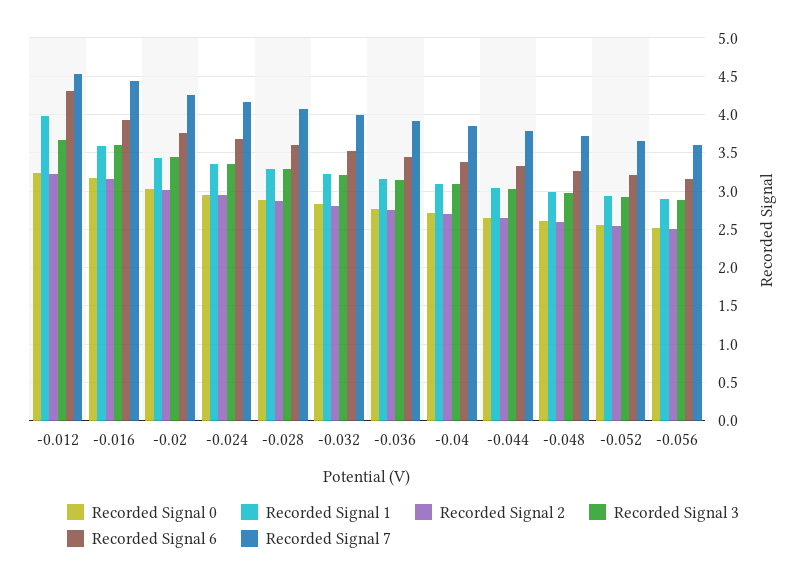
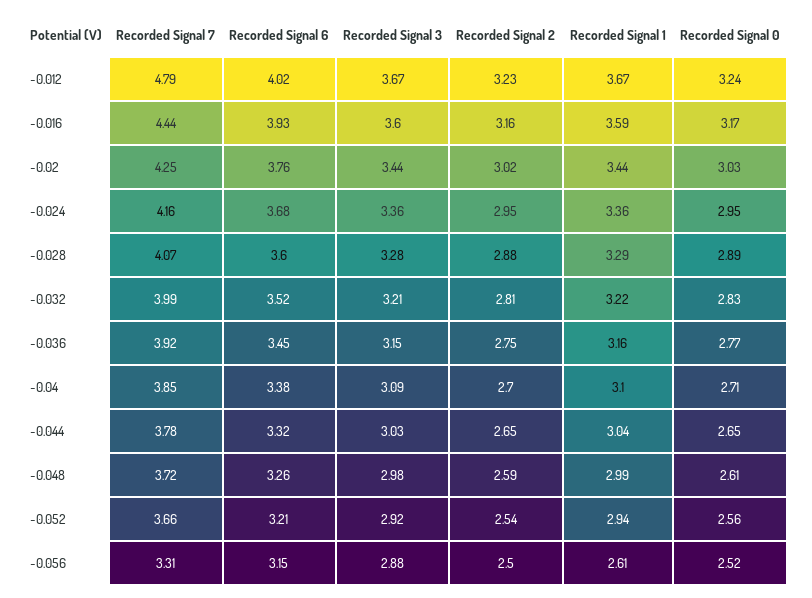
  {
    "Recorded Signal 0": {
      "-0.012": 3.24,
      "-0.016": 3.17,
      "-0.02": 3.03,
      "-0.024": 2.95,
      "-0.028": 2.89,
      "-0.032": 2.83,
      "-0.036": 2.77,
      "-0.04": 2.71,
      "-0.044": 2.65,
      "-0.048": 2.61,
      "-0.052": 2.56,
      "-0.056": 2.52
    },
    "Recorded Signal 1": {
-     "-0.012": 4,
+     "-0.012": 3.67,
      "-0.016": 3.59,
      "-0.02": 3.44,
      "-0.024": 3.36,
      "-0.028": 3.29,
      "-0.032": 3.22,
      "-0.036": 3.16,
      "-0.04": 3.1,
      "-0.044": 3.04,
      "-0.048": 2.99,
      "-0.052": 2.94,
-     "-0.056": 2.9
+     "-0.056": 2.61
    },
    "Recorded Signal 2": {
      "-0.012": 3.23,
      "-0.016": 3.16,
      "-0.02": 3.02,
      "-0.024": 2.95,
      "-0.028": 2.88,
      "-0.032": 2.81,
      "-0.036": 2.75,
      "-0.04": 2.7,
      "-0.044": 2.65,
      "-0.048": 2.59,
      "-0.052": 2.54,
      "-0.056": 2.5
    },
    "Recorded Signal 3": {
      "-0.012": 3.67,
      "-0.016": 3.6,
      "-0.02": 3.44,
      "-0.024": 3.36,
      "-0.028": 3.28,
      "-0.032": 3.21,
      "-0.036": 3.15,
      "-0.04": 3.09,
      "-0.044": 3.03,
      "-0.048": 2.98,
      "-0.052": 2.92,
      "-0.056": 2.88
    },
    "Recorded Signal 6": {
-     "-0.012": 4.3,
+     "-0.012": 4.02,
      "-0.016": 3.93,
      "-0.02": 3.76,
      "-0.024": 3.68,
      "-0.028": 3.6,
      "-0.032": 3.52,
      "-0.036": 3.45,
      "-0.04": 3.38,
      "-0.044": 3.32,
      "-0.048": 3.26,
      "-0.052": 3.21,
      "-0.056": 3.15
    },
    "Recorded Signal 7": {
-     "-0.012": 4.5,
+     "-0.012": 4.79,
      "-0.016": 4.44,
      "-0.02": 4.25,
      "-0.024": 4.16,
      "-0.028": 4.07,
      "-0.032": 3.99,
      "-0.036": 3.92,
      "-0.04": 3.85,
      "-0.044": 3.78,
      "-0.048": 3.72,
      "-0.052": 3.66,
-     "-0.056": 3.6
+     "-0.056": 3.31
    }
  }

